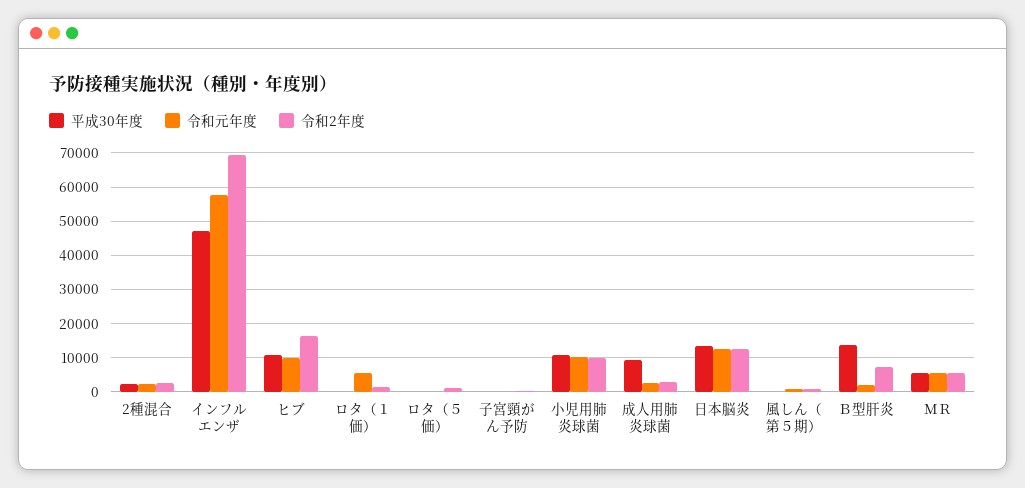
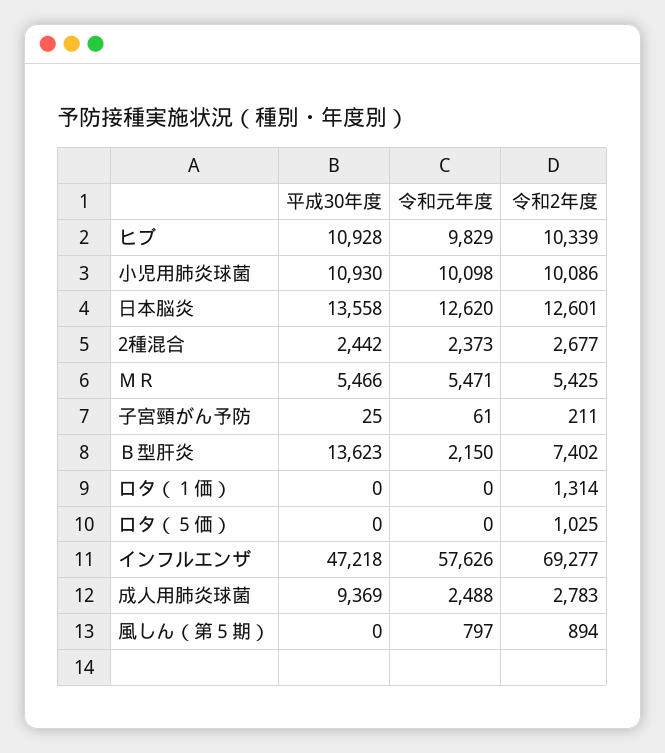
  {
    "平成30年度": {
      "2種混合": 2442,
      "インフルエンザ": 47218,
      "ヒブ": 10928,
      "ロタ（１価）": 0,
      "ロタ（５価）": 0,
      "子宮頸がん予防": 25,
      "小児用肺炎球菌": 10930,
      "成人用肺炎球菌": 9369,
      "日本脳炎": 13558,
      "風しん（第５期）": 0,
      "Ｂ型肝炎": 13623,
      "ＭＲ": 5466
    },
    "令和元年度": {
      "2種混合": 2373,
      "インフルエンザ": 57626,
      "ヒブ": 9829,
-     "ロタ（１価）": 6000,
+     "ロタ（１価）": 0,
      "ロタ（５価）": 0,
      "子宮頸がん予防": 61,
      "小児用肺炎球菌": 10098,
      "成人用肺炎球菌": 2488,
      "日本脳炎": 12620,
      "風しん（第５期）": 797,
      "Ｂ型肝炎": 2150,
      "ＭＲ": 5471
    },
    "令和2年度": {
      "2種混合": 2677,
      "インフルエンザ": 69277,
-     "ヒブ": 16000,
+     "ヒブ": 10339,
      "ロタ（１価）": 1314,
      "ロタ（５価）": 1025,
      "子宮頸がん予防": 211,
      "小児用肺炎球菌": 10086,
      "成人用肺炎球菌": 2783,
      "日本脳炎": 12601,
      "風しん（第５期）": 894,
      "Ｂ型肝炎": 7402,
      "ＭＲ": 5425
    }
  }

